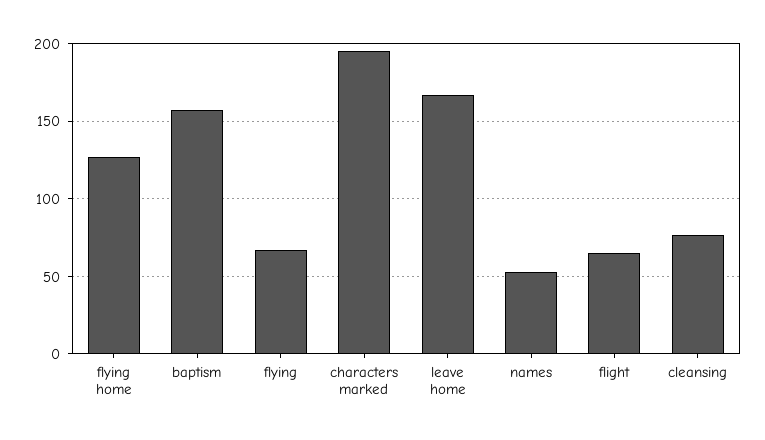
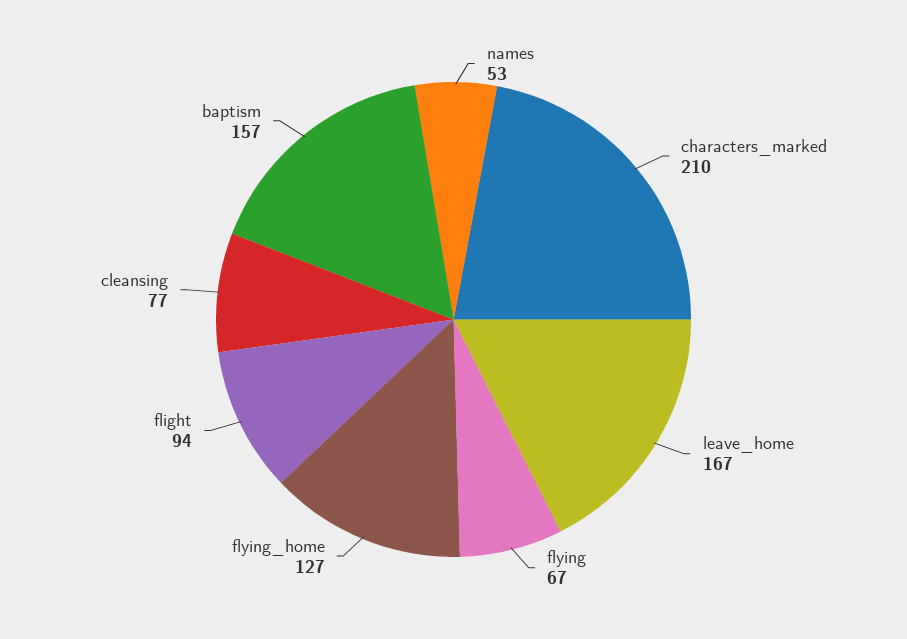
  {
    "flying home": 127,
    "baptism": 157,
    "flying": 67,
-   "characters marked": 195,
+   "characters marked": 210,
    "leave home": 167,
    "names": 53,
-   "flight": 65,
+   "flight": 94,
    "cleansing": 77
  }

